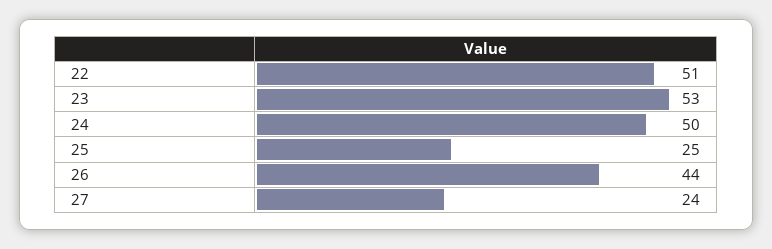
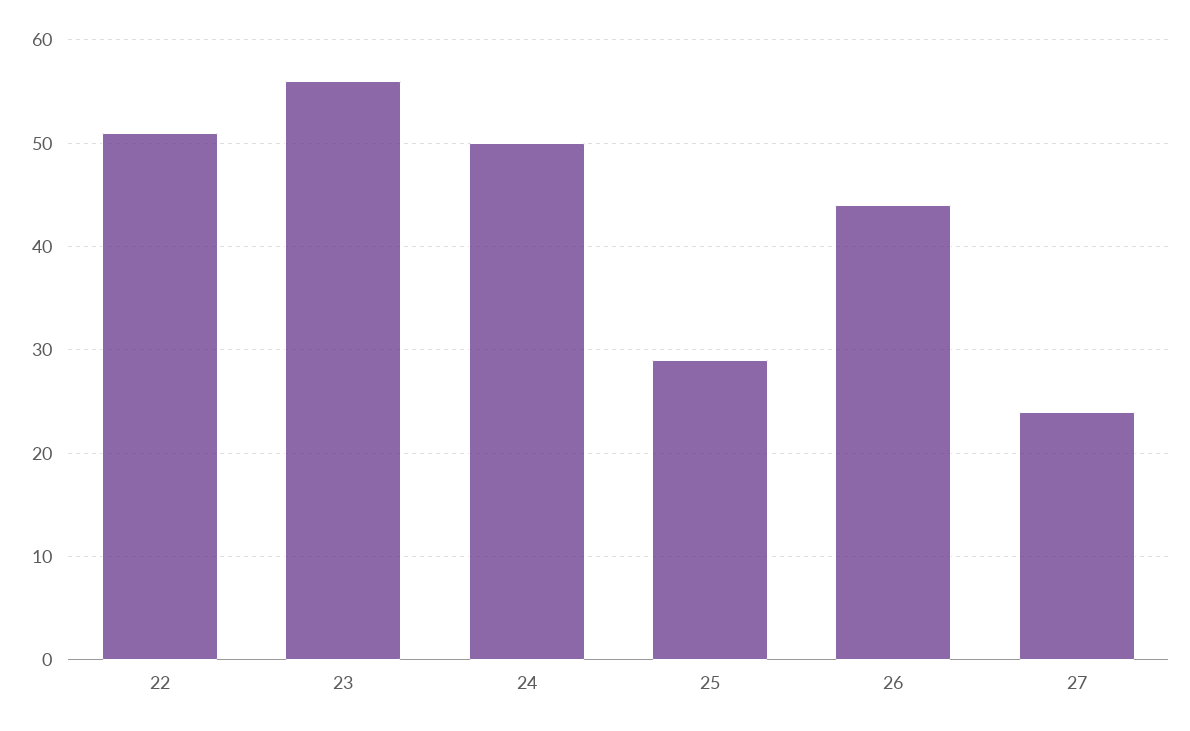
  {
    "22": 51,
-   "23": 53,
+   "23": 56,
    "24": 50,
-   "25": 25,
+   "25": 29,
    "26": 44,
    "27": 24
  }

